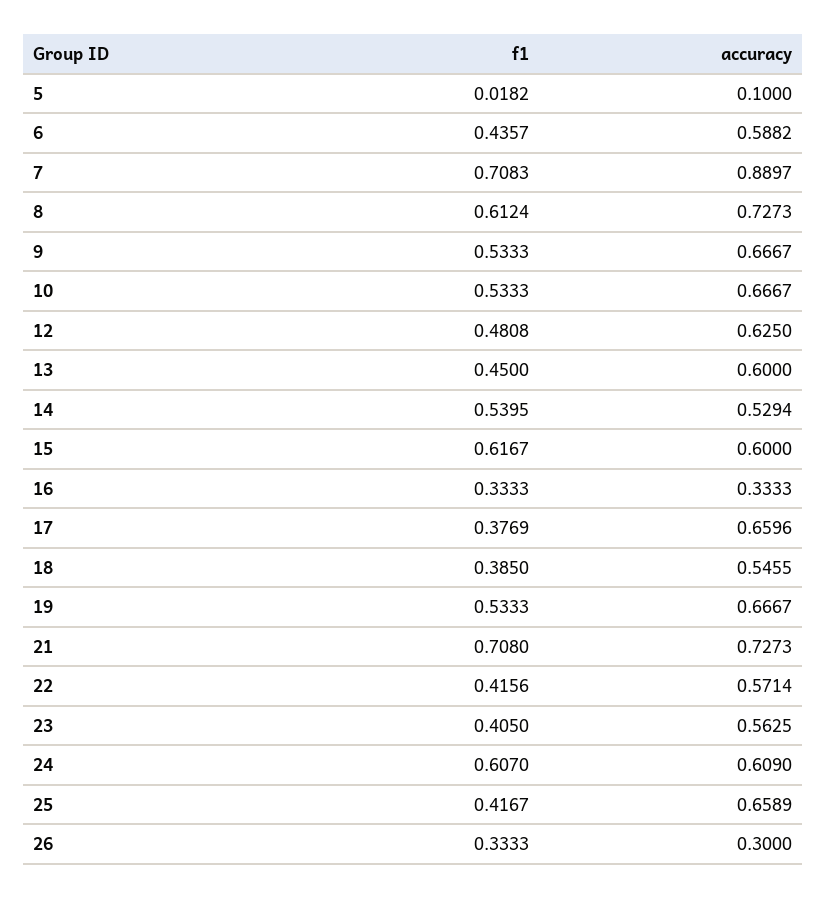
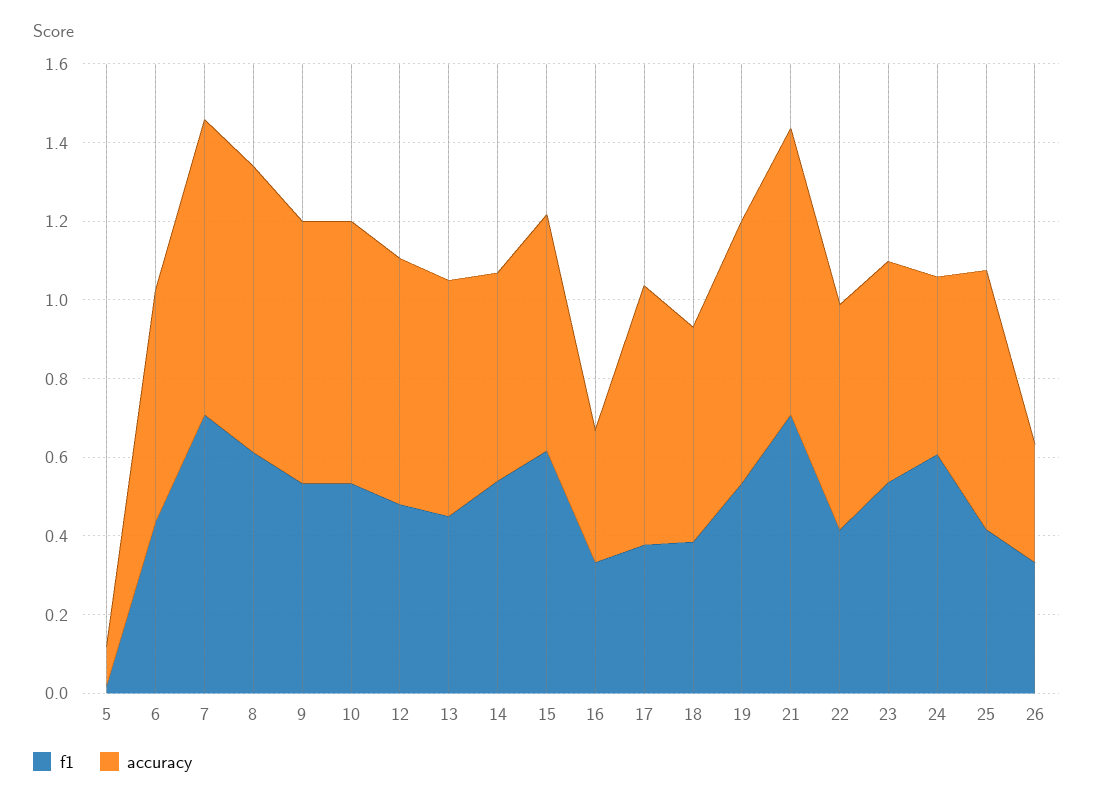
  {
    "f1": {
      "5": 0.0182,
      "6": 0.4357,
      "7": 0.7083,
      "8": 0.6124,
      "9": 0.5333,
      "10": 0.5333,
      "12": 0.4808,
      "13": 0.45,
      "14": 0.5395,
      "15": 0.6167,
      "16": 0.3333,
      "17": 0.3769,
      "18": 0.385,
      "19": 0.5333,
      "21": 0.708,
      "22": 0.4156,
-     "23": 0.405,
+     "23": 0.55,
      "24": 0.607,
      "25": 0.4167,
      "26": 0.3333
    },
    "accuracy": {
      "5": 0.1,
      "6": 0.5882,
-     "7": 0.8897,
+     "7": 0.75,
      "8": 0.7273,
      "9": 0.6667,
      "10": 0.6667,
      "12": 0.625,
      "13": 0.6,
      "14": 0.5294,
      "15": 0.6,
      "16": 0.3333,
      "17": 0.6596,
      "18": 0.5455,
      "19": 0.6667,
      "21": 0.7273,
      "22": 0.5714,
      "23": 0.5625,
-     "24": 0.609,
+     "24": 0.45,
      "25": 0.6589,
      "26": 0.3
    }
  }

